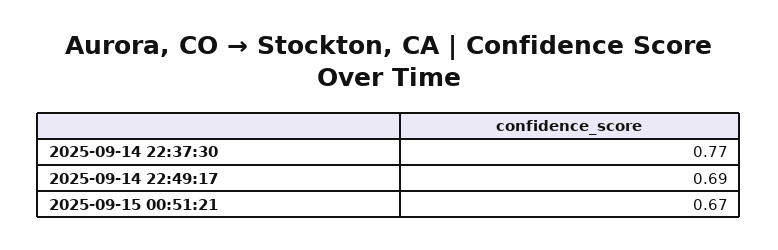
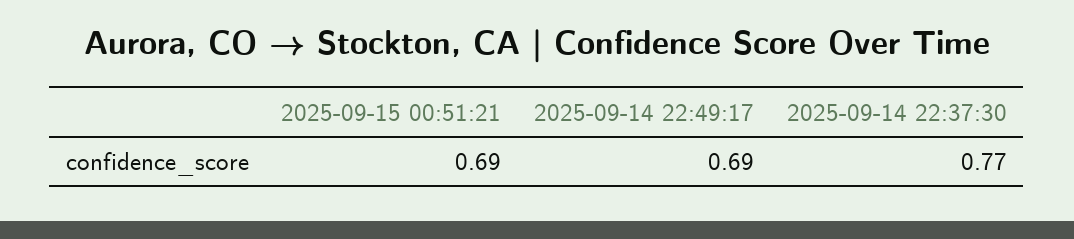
  {
    "2025-09-14 22:37:30": 0.77,
    "2025-09-14 22:49:17": 0.69,
-   "2025-09-15 00:51:21": 0.67
+   "2025-09-15 00:51:21": 0.69
  }

